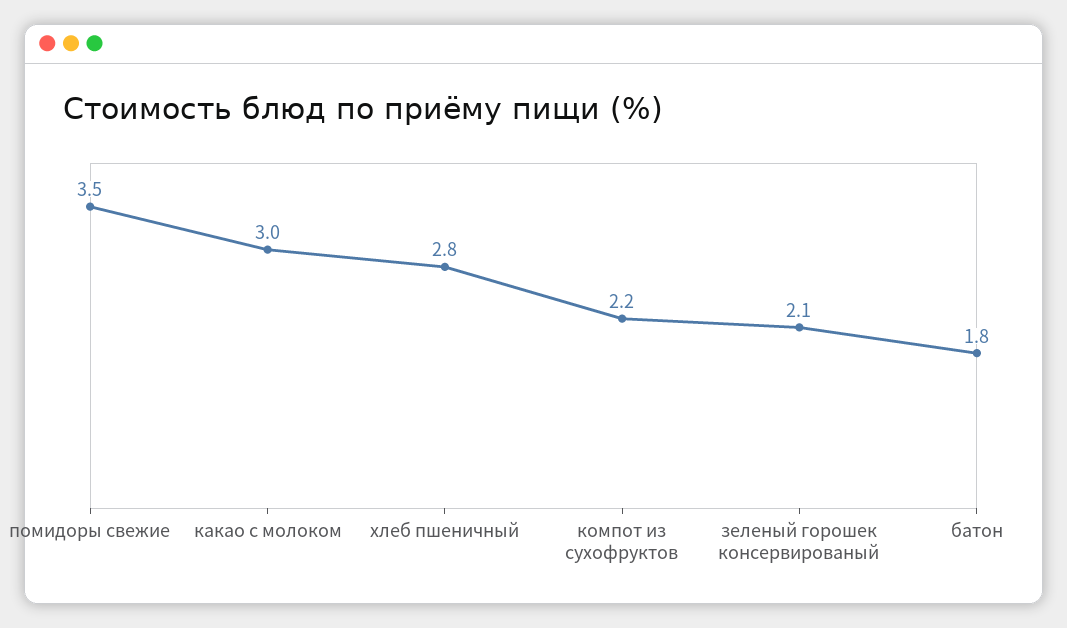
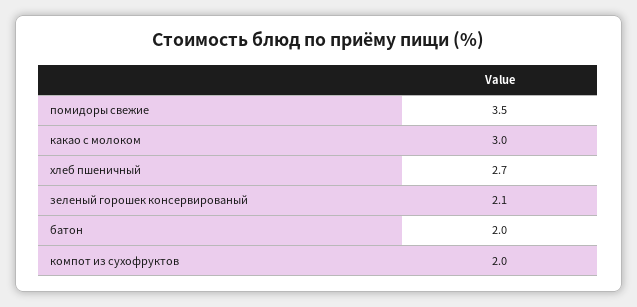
  {
    "помидоры свежие": 3.5,
    "какао с молоком": 3,
-   "хлеб пшеничный": 2.8,
+   "хлеб пшеничный": 2.7,
-   "компот из сухофруктов": 2.2,
+   "компот из сухофруктов": 2,
    "зеленый горошек консервированый": 2.1,
-   "батон": 1.8
+   "батон": 2
  }

